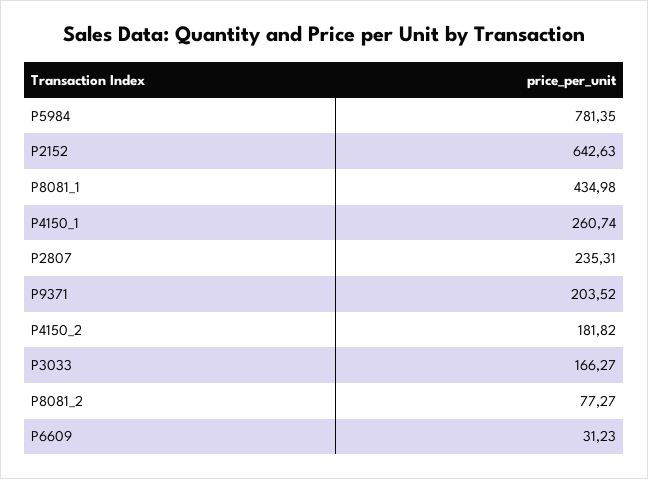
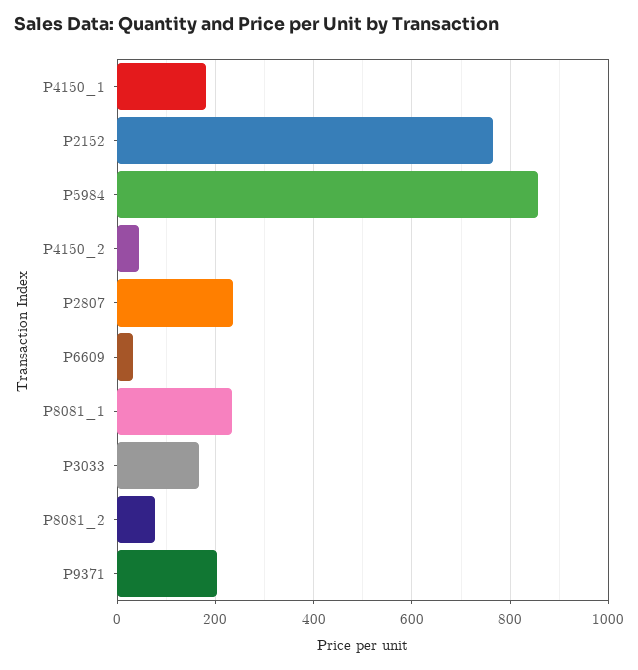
  {
-   "P5984": 781.35,
+   "P5984": 860,
-   "P2152": 642.63,
+   "P2152": 760,
-   "P8081_1": 434.98,
+   "P8081_1": 240,
-   "P4150_1": 260.74,
+   "P4150_1": 180,
    "P2807": 235.31,
    "P9371": 203.52,
-   "P4150_2": 181.82,
+   "P4150_2": 40,
    "P3033": 166.27,
    "P8081_2": 77.27,
    "P6609": 31.23
  }

